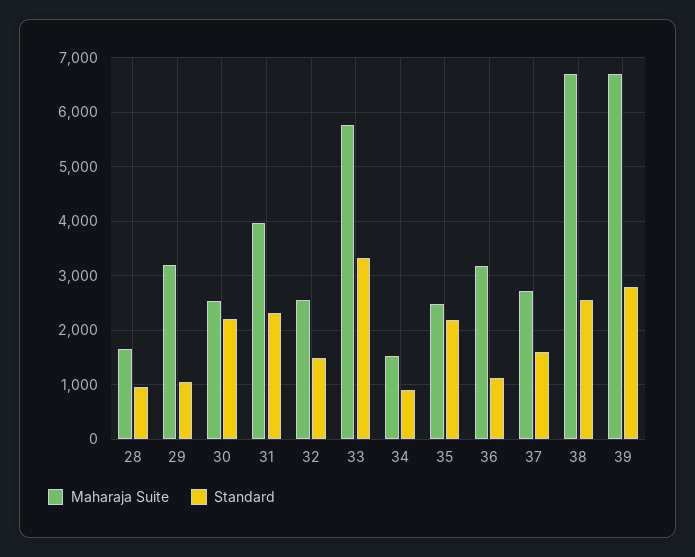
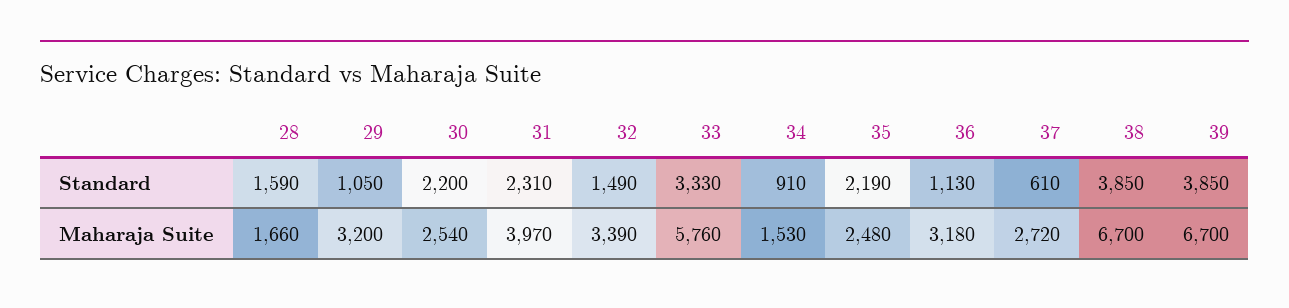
  {
    "Maharaja Suite": {
      "28": 1660,
      "29": 3200,
      "30": 2540,
      "31": 3970,
-     "32": 2600,
+     "32": 3390,
      "33": 5760,
      "34": 1530,
      "35": 2480,
      "36": 3180,
      "37": 2720,
      "38": 6700,
      "39": 6700
    },
    "Standard": {
-     "28": 1000,
+     "28": 1590,
      "29": 1050,
      "30": 2200,
      "31": 2310,
      "32": 1490,
      "33": 3330,
      "34": 910,
      "35": 2190,
      "36": 1130,
-     "37": 1600,
+     "37": 610,
-     "38": 2600,
+     "38": 3850,
-     "39": 2800
+     "39": 3850
    }
  }

